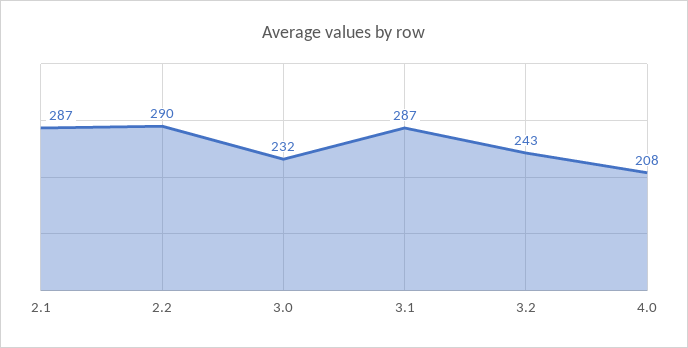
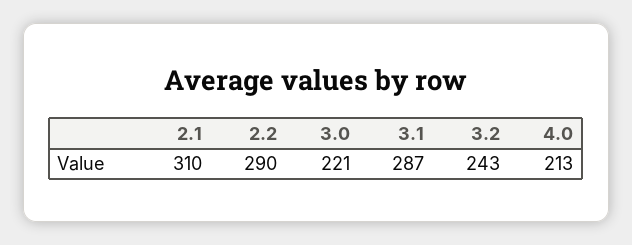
  {
-   "2.1": 287,
+   "2.1": 310,
    "2.2": 290,
-   "3.0": 232,
+   "3.0": 221,
    "3.1": 287,
    "3.2": 243,
-   "4.0": 208
+   "4.0": 213
  }

